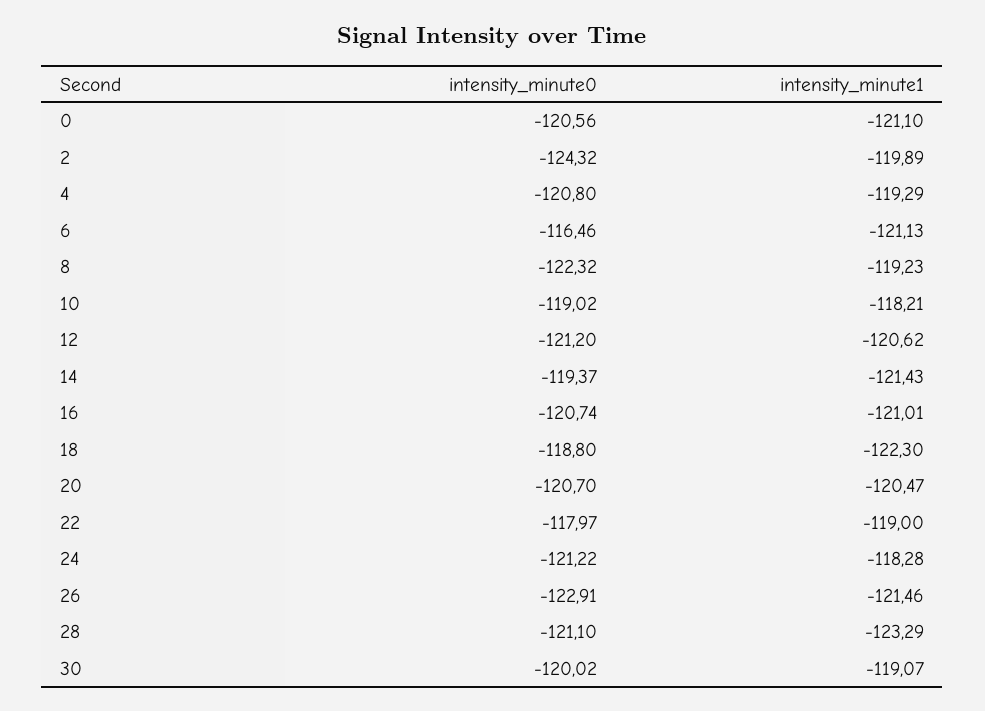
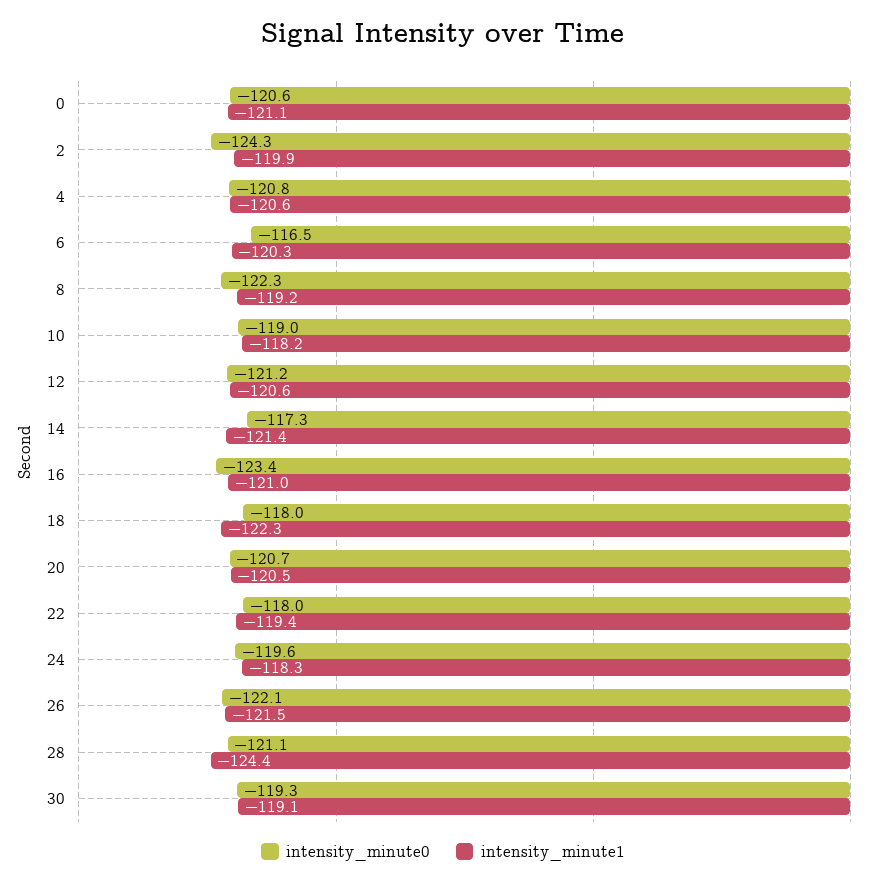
  {
    "intensity_minute0": {
      "0": -120.56,
      "2": -124.32,
      "4": -120.8,
      "6": -116.46,
      "8": -122.32,
      "10": -119.02,
      "12": -121.2,
-     "14": -119.37,
+     "14": -117.3,
-     "16": -120.74,
+     "16": -123.4,
-     "18": -118.8,
+     "18": -118,
      "20": -120.7,
      "22": -117.97,
-     "24": -121.22,
+     "24": -119.6,
-     "26": -122.91,
+     "26": -122.1,
      "28": -121.1,
-     "30": -120.02
+     "30": -119.3
    },
    "intensity_minute1": {
      "0": -121.1,
      "2": -119.89,
-     "4": -119.29,
+     "4": -120.6,
-     "6": -121.13,
+     "6": -120.3,
      "8": -119.23,
      "10": -118.21,
      "12": -120.62,
      "14": -121.43,
      "16": -121.01,
      "18": -122.3,
      "20": -120.47,
-     "22": -119,
+     "22": -119.4,
      "24": -118.28,
      "26": -121.46,
-     "28": -123.29,
+     "28": -124.4,
      "30": -119.07
    }
  }

